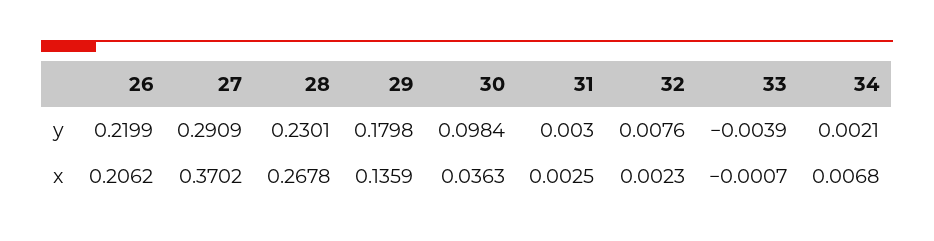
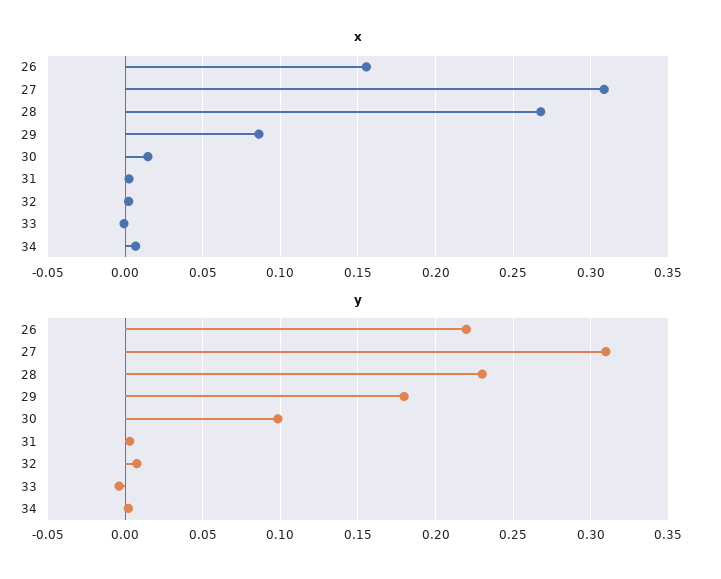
  {
    "y": {
      "26": 0.2199,
-     "27": 0.2909,
+     "27": 0.31,
      "28": 0.2301,
      "29": 0.1798,
      "30": 0.0984,
      "31": 0.003,
      "32": 0.0076,
      "33": -0.0039,
      "34": 0.0021
    },
    "x": {
-     "26": 0.2062,
+     "26": 0.155,
-     "27": 0.3702,
+     "27": 0.31,
      "28": 0.2678,
-     "29": 0.1359,
+     "29": 0.085,
-     "30": 0.0363,
+     "30": 0.015,
      "31": 0.0025,
      "32": 0.0023,
      "33": -0.0007,
      "34": 0.0068
    }
  }

